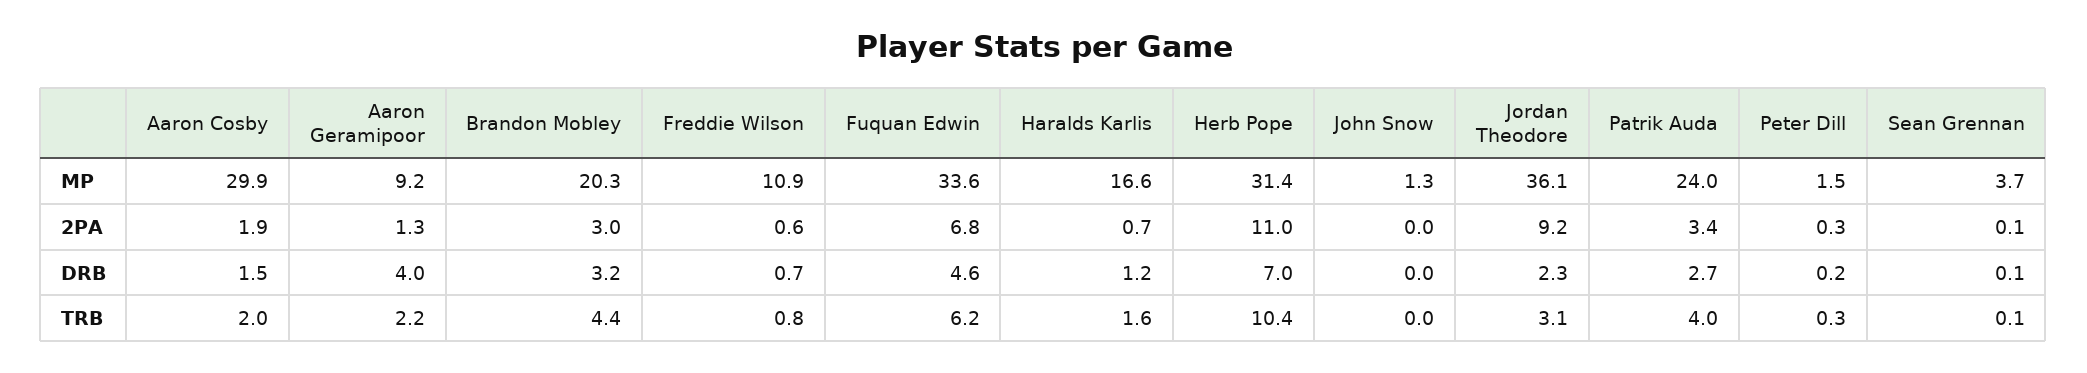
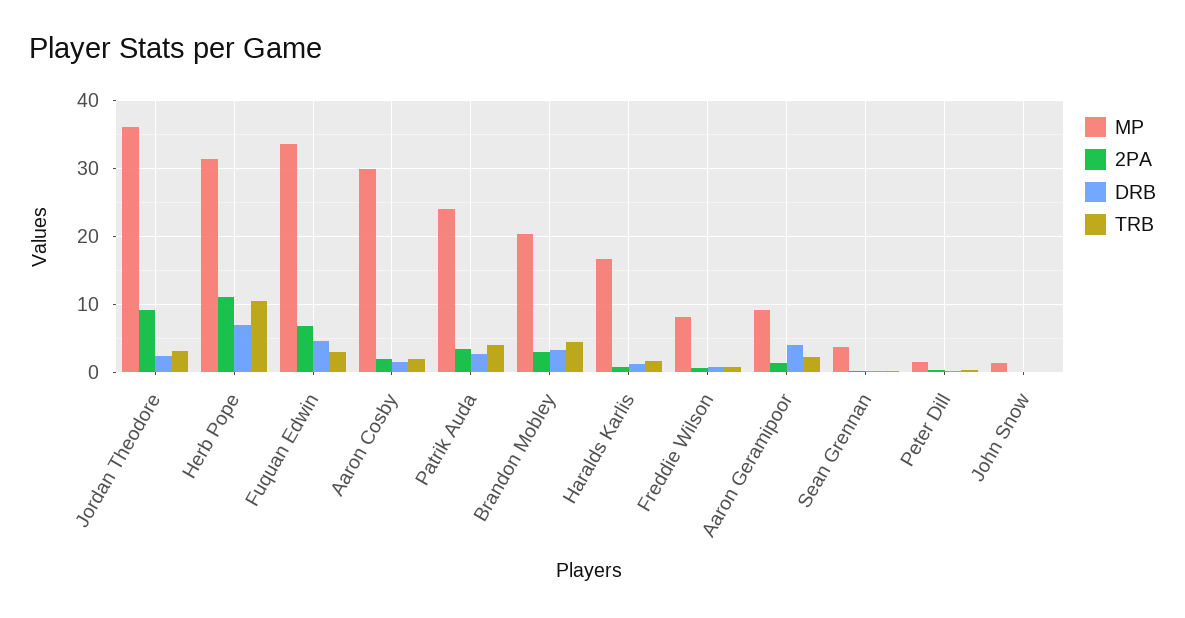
  {
    "MP": {
      "Aaron Cosby": 29.9,
      "Aaron Geramipoor": 9.2,
      "Brandon Mobley": 20.3,
-     "Freddie Wilson": 10.9,
+     "Freddie Wilson": 8,
      "Fuquan Edwin": 33.6,
      "Haralds Karlis": 16.6,
      "Herb Pope": 31.4,
      "John Snow": 1.3,
      "Jordan Theodore": 36.1,
      "Patrik Auda": 24,
      "Peter Dill": 1.5,
      "Sean Grennan": 3.7
    },
    "2PA": {
      "Aaron Cosby": 1.9,
      "Aaron Geramipoor": 1.3,
      "Brandon Mobley": 3,
      "Freddie Wilson": 0.6,
      "Fuquan Edwin": 6.8,
      "Haralds Karlis": 0.7,
      "Herb Pope": 11,
      "John Snow": 0,
      "Jordan Theodore": 9.2,
      "Patrik Auda": 3.4,
      "Peter Dill": 0.3,
      "Sean Grennan": 0.1
    },
    "DRB": {
      "Aaron Cosby": 1.5,
      "Aaron Geramipoor": 4,
      "Brandon Mobley": 3.2,
      "Freddie Wilson": 0.7,
      "Fuquan Edwin": 4.6,
      "Haralds Karlis": 1.2,
      "Herb Pope": 7,
      "John Snow": 0,
      "Jordan Theodore": 2.3,
      "Patrik Auda": 2.7,
      "Peter Dill": 0.2,
      "Sean Grennan": 0.1
    },
    "TRB": {
      "Aaron Cosby": 2,
      "Aaron Geramipoor": 2.2,
      "Brandon Mobley": 4.4,
      "Freddie Wilson": 0.8,
-     "Fuquan Edwin": 6.2,
+     "Fuquan Edwin": 3,
      "Haralds Karlis": 1.6,
      "Herb Pope": 10.4,
      "John Snow": 0,
      "Jordan Theodore": 3.1,
      "Patrik Auda": 4,
      "Peter Dill": 0.3,
      "Sean Grennan": 0.1
    }
  }

